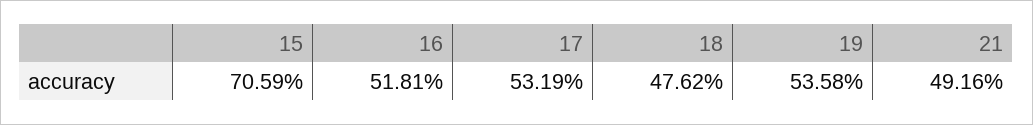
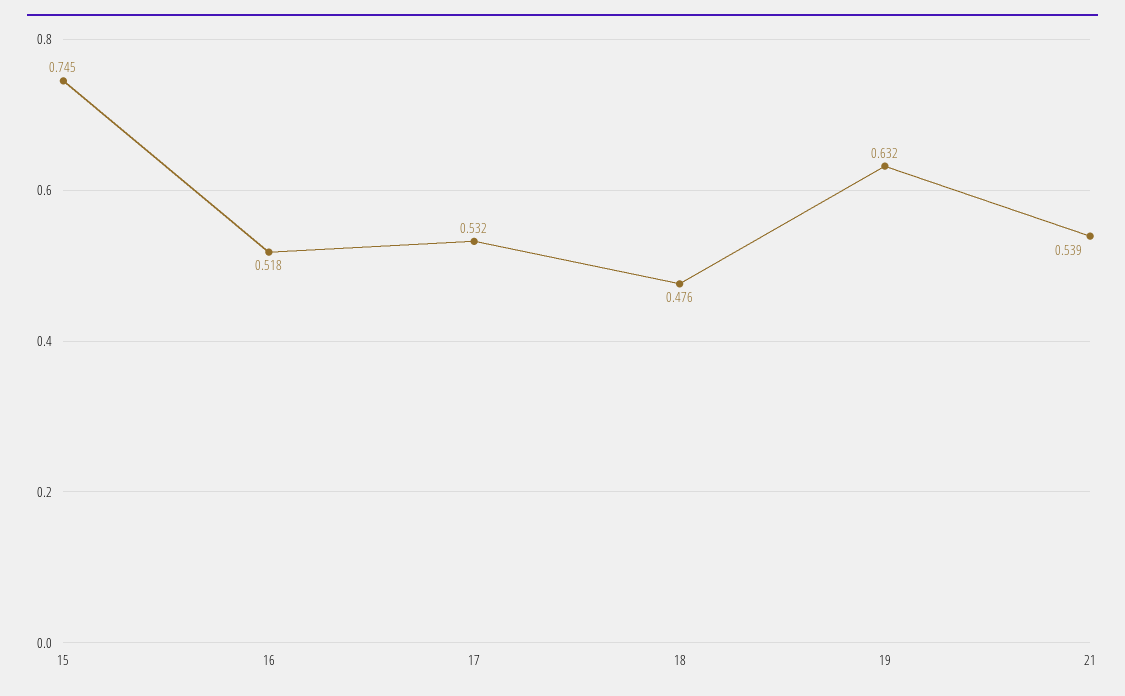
  {
-   "15": 0.7059,
+   "15": 0.745,
    "16": 0.5181,
    "17": 0.5319,
    "18": 0.4762,
-   "19": 0.5358,
+   "19": 0.632,
-   "21": 0.4916
+   "21": 0.539
  }

